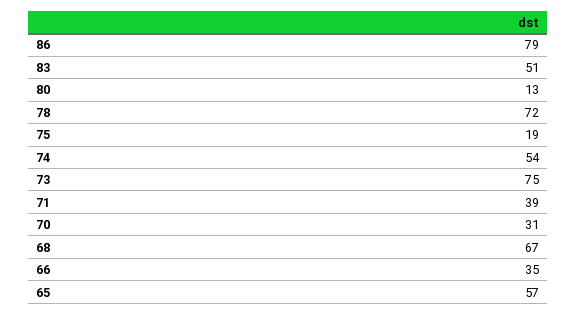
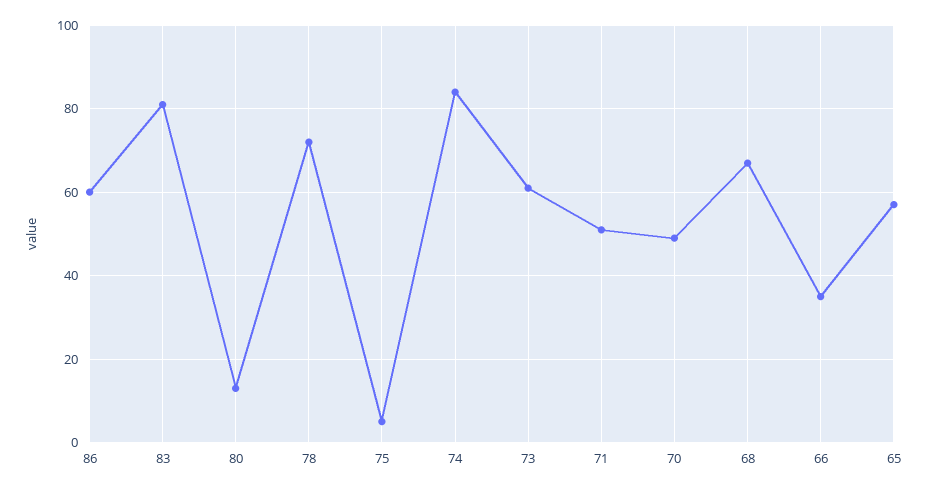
  {
-   "86": 79,
+   "86": 60,
-   "83": 51,
+   "83": 80,
    "80": 13,
    "78": 72,
-   "75": 19,
+   "75": 5,
-   "74": 54,
+   "74": 85,
-   "73": 75,
+   "73": 60,
-   "71": 39,
+   "71": 50,
-   "70": 31,
+   "70": 50,
    "68": 67,
    "66": 35,
    "65": 57
  }

